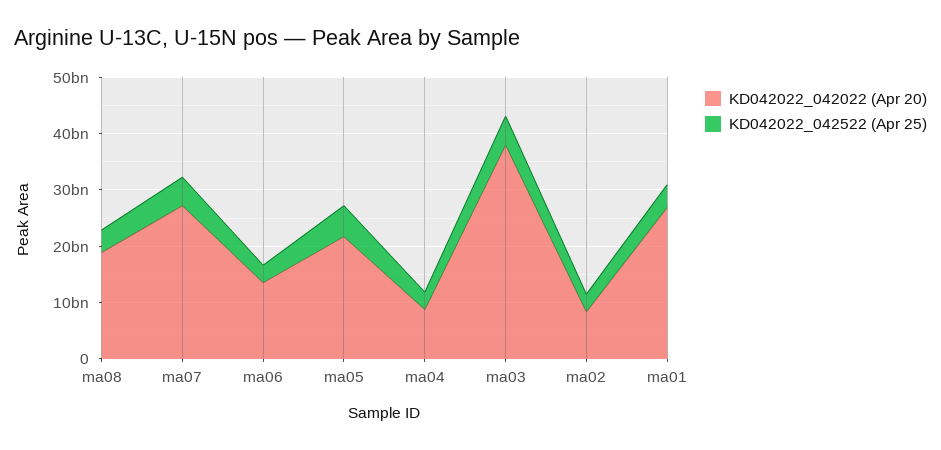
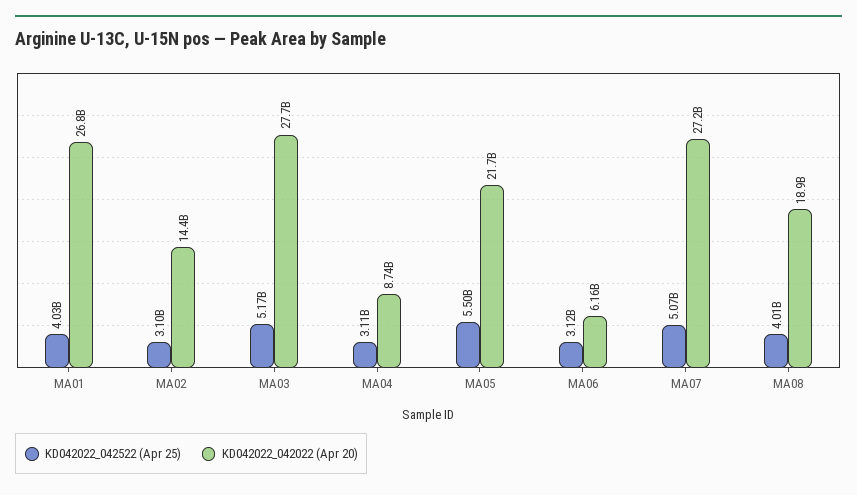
  {
    "KD042022_042022 (Apr 20)": {
      "ma08": 18900000000,
      "ma07": 27200000000,
-     "ma06": 14000000000,
+     "ma06": 6160000000,
      "ma05": 21700000000,
      "ma04": 8740000000,
-     "ma03": 38000000000,
+     "ma03": 27700000000,
-     "ma02": 8000000000,
+     "ma02": 14400000000,
      "ma01": 26800000000
    },
    "KD042022_042522 (Apr 25)": {
      "ma08": 4010000000,
      "ma07": 5070000000,
      "ma06": 3120000000,
      "ma05": 5500000000,
      "ma04": 3110000000,
      "ma03": 5170000000,
      "ma02": 3100000000,
      "ma01": 4030000000
    }
  }

